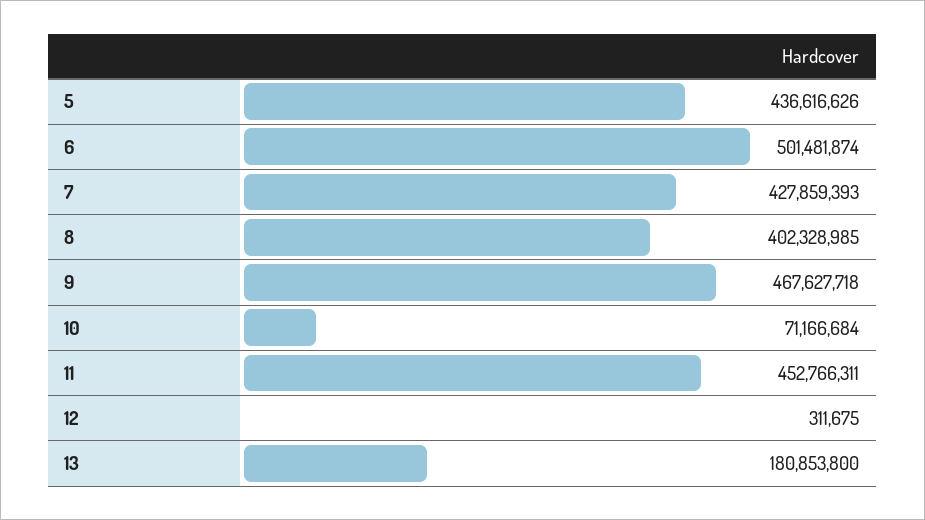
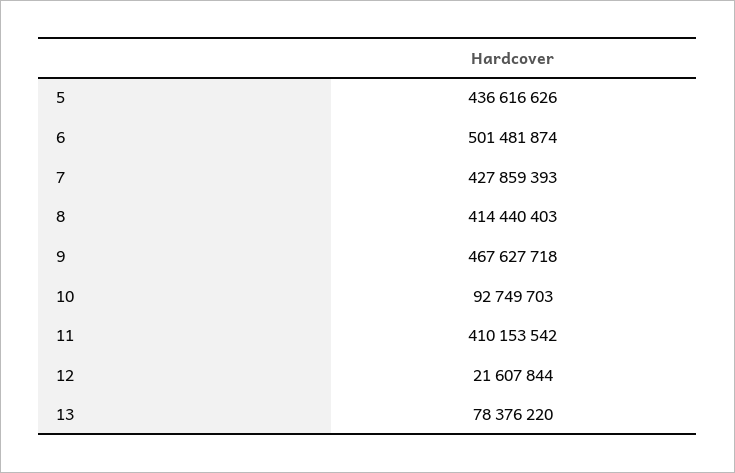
  {
    "5": 436616626,
    "6": 501481874,
    "7": 427859393,
-   "8": 402328985,
+   "8": 414440403,
    "9": 467627718,
-   "10": 71166684,
+   "10": 92749703,
-   "11": 452766311,
+   "11": 410153542,
-   "12": 311675,
+   "12": 21607844,
-   "13": 180853800
+   "13": 78376220
  }

